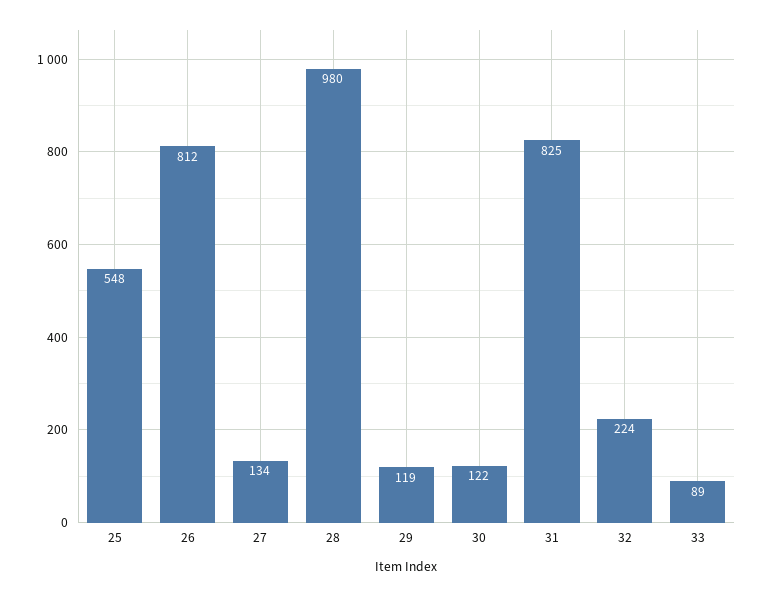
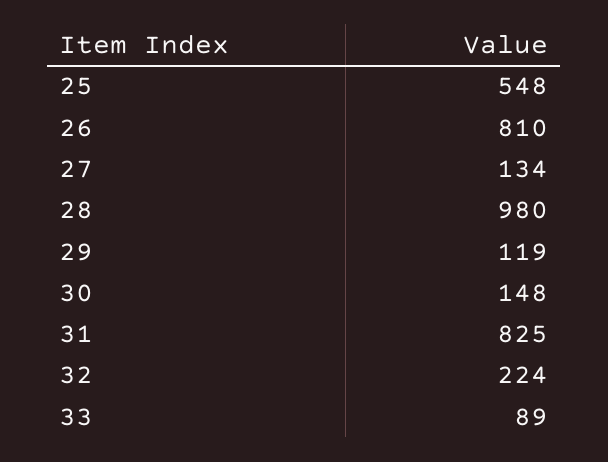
  {
    "25": 548,
-   "26": 812,
+   "26": 810,
    "27": 134,
    "28": 980,
    "29": 119,
-   "30": 122,
+   "30": 148,
    "31": 825,
    "32": 224,
    "33": 89
  }

